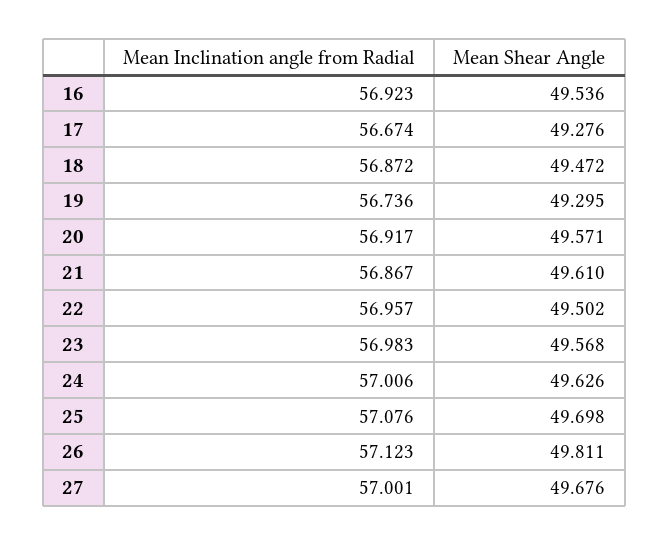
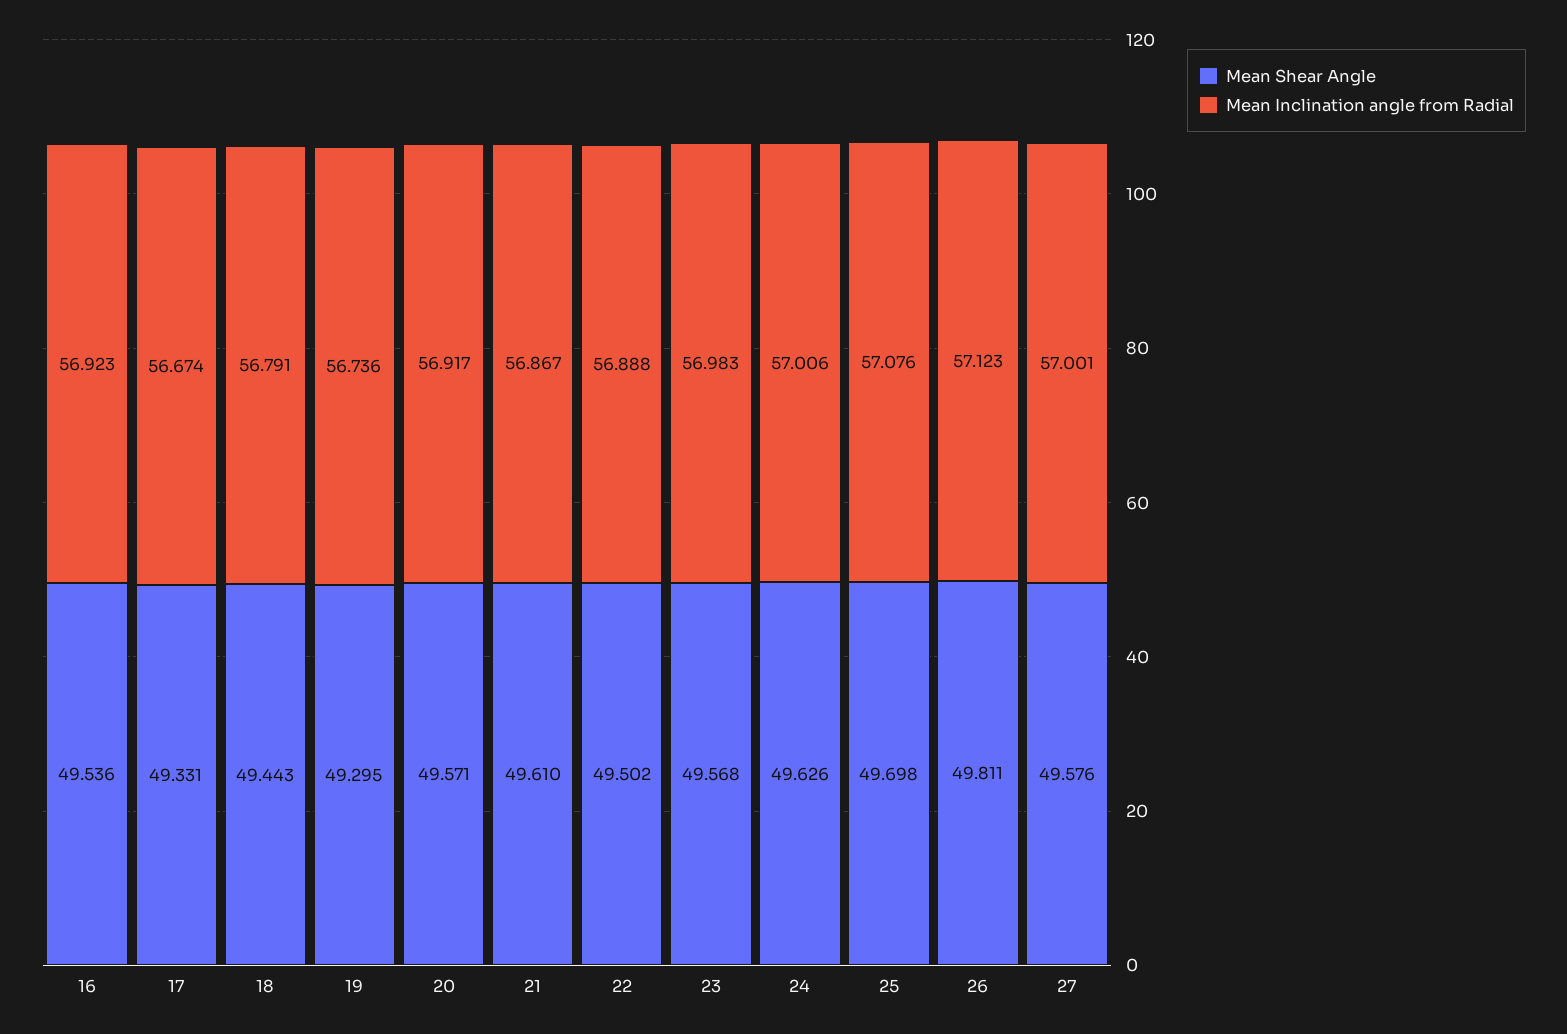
  {
    "Mean Inclination angle from Radial": {
      "16": 56.923,
      "17": 56.674,
-     "18": 56.872,
+     "18": 56.791,
      "19": 56.736,
      "20": 56.917,
      "21": 56.867,
-     "22": 56.957,
+     "22": 56.888,
      "23": 56.983,
      "24": 57.006,
      "25": 57.076,
      "26": 57.123,
      "27": 57.001
    },
    "Mean Shear Angle": {
      "16": 49.536,
-     "17": 49.276,
+     "17": 49.331,
-     "18": 49.472,
+     "18": 49.443,
      "19": 49.295,
      "20": 49.571,
      "21": 49.61,
      "22": 49.502,
      "23": 49.568,
      "24": 49.626,
      "25": 49.698,
      "26": 49.811,
-     "27": 49.676
+     "27": 49.576
    }
  }

